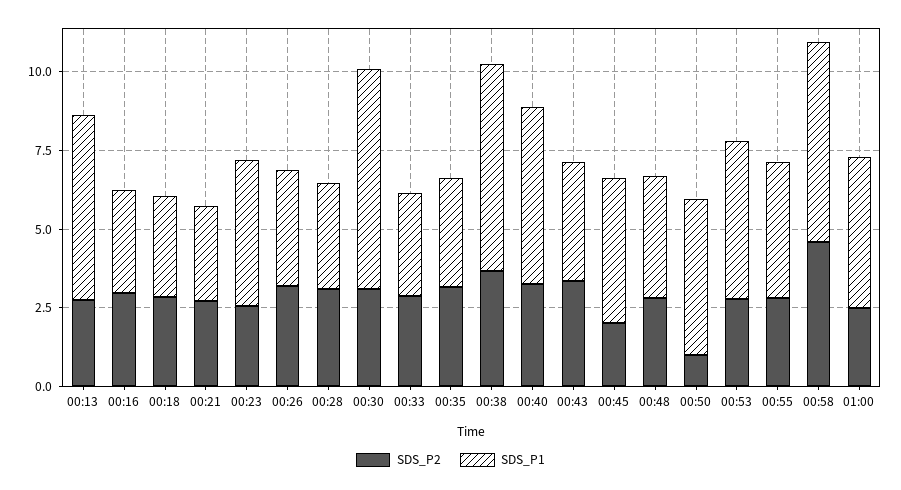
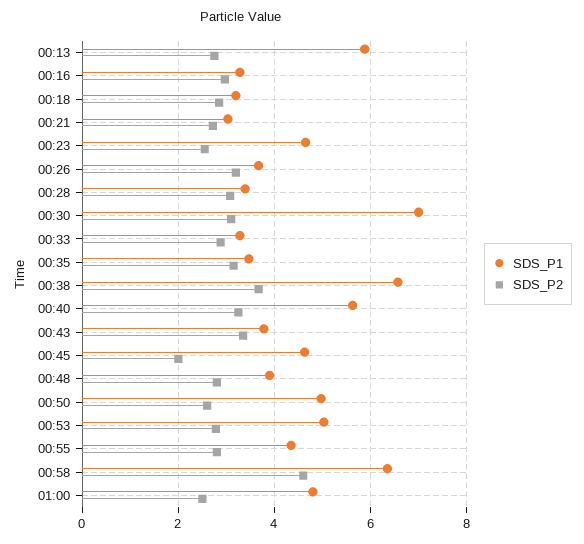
  {
    "SDS_P2": {
      "00:13": 2.8,
      "00:16": 3,
      "00:18": 2.8,
      "00:21": 2.8,
      "00:23": 2.6,
      "00:26": 3.2,
      "00:28": 3,
      "00:30": 3.2,
      "00:33": 2.8,
      "00:35": 3.2,
      "00:38": 3.6,
      "00:40": 3.2,
      "00:43": 3.4,
      "00:45": 2,
      "00:48": 2.8,
-     "00:50": 1,
+     "00:50": 2.6,
      "00:53": 2.8,
      "00:55": 2.8,
      "00:58": 4.6,
      "01:00": 2.6
    },
    "SDS_P1": {
      "00:13": 5.8,
      "00:16": 3.2,
      "00:18": 3.2,
      "00:21": 3,
      "00:23": 4.6,
      "00:26": 3.6,
      "00:28": 3.4,
      "00:30": 7,
      "00:33": 3.2,
      "00:35": 3.4,
      "00:38": 6.6,
      "00:40": 5.6,
      "00:43": 3.8,
      "00:45": 4.6,
      "00:48": 4,
      "00:50": 5,
      "00:53": 5,
      "00:55": 4.4,
      "00:58": 6.4,
      "01:00": 4.8
    }
  }

